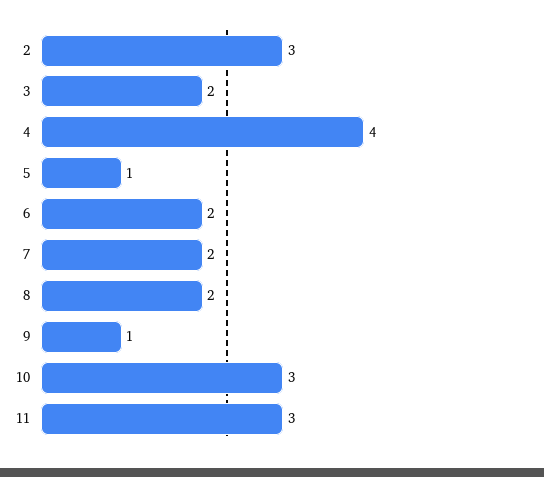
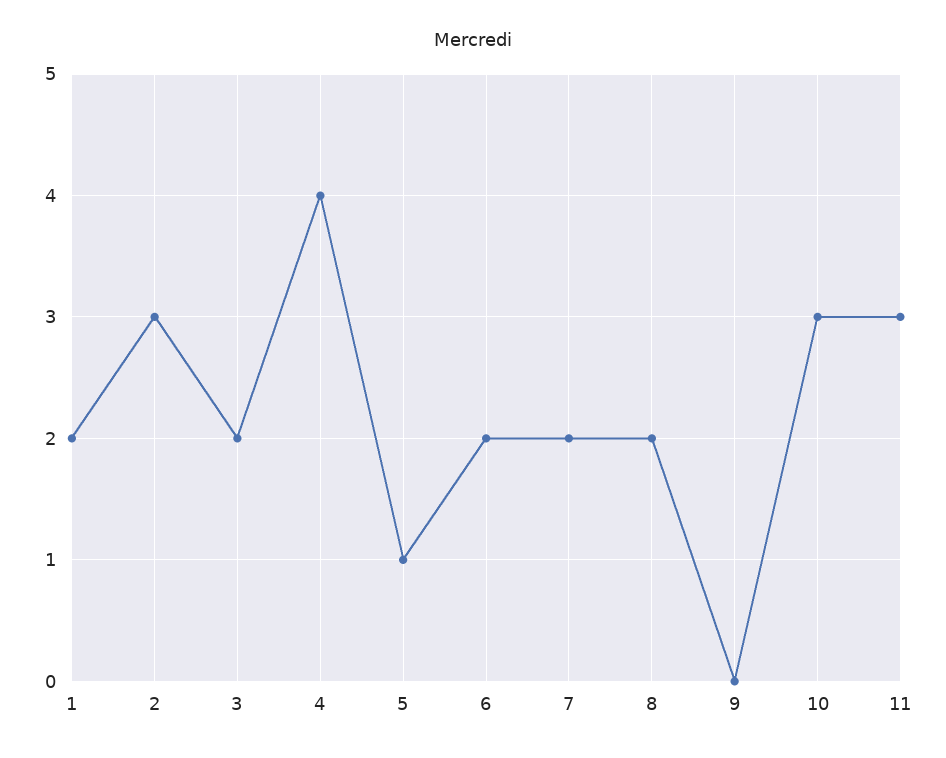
  {
    "2": 3,
    "3": 2,
    "4": 4,
    "5": 1,
    "6": 2,
    "7": 2,
    "8": 2,
-   "9": 1,
+   "9": 0,
    "10": 3,
-   "11": 3
+   "11": 3,
+   "1": 2
  }

